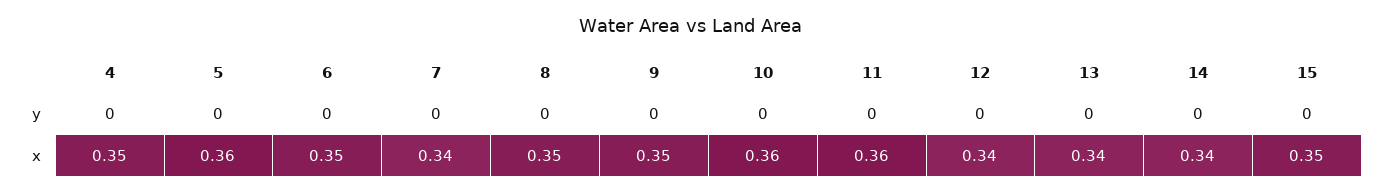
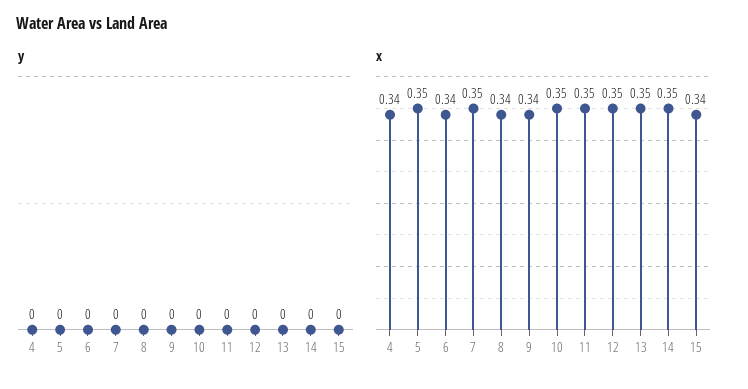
  {
    "y": {
      "4": 0,
      "5": 0,
      "6": 0,
      "7": 0,
      "8": 0,
      "9": 0,
      "10": 0,
      "11": 0,
      "12": 0,
      "13": 0,
      "14": 0,
      "15": 0
    },
    "x": {
-     "4": 0.35,
+     "4": 0.34,
-     "5": 0.36,
+     "5": 0.35,
-     "6": 0.35,
+     "6": 0.34,
-     "7": 0.34,
+     "7": 0.35,
-     "8": 0.35,
+     "8": 0.34,
-     "9": 0.35,
+     "9": 0.34,
-     "10": 0.36,
+     "10": 0.35,
-     "11": 0.36,
+     "11": 0.35,
-     "12": 0.34,
+     "12": 0.35,
-     "13": 0.34,
+     "13": 0.35,
-     "14": 0.34,
+     "14": 0.35,
-     "15": 0.35
+     "15": 0.34
    }
  }

